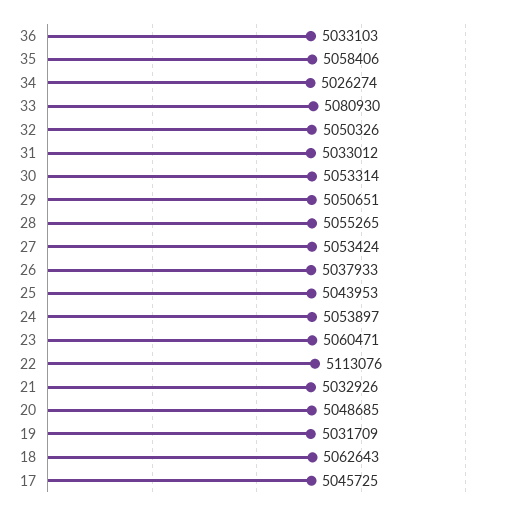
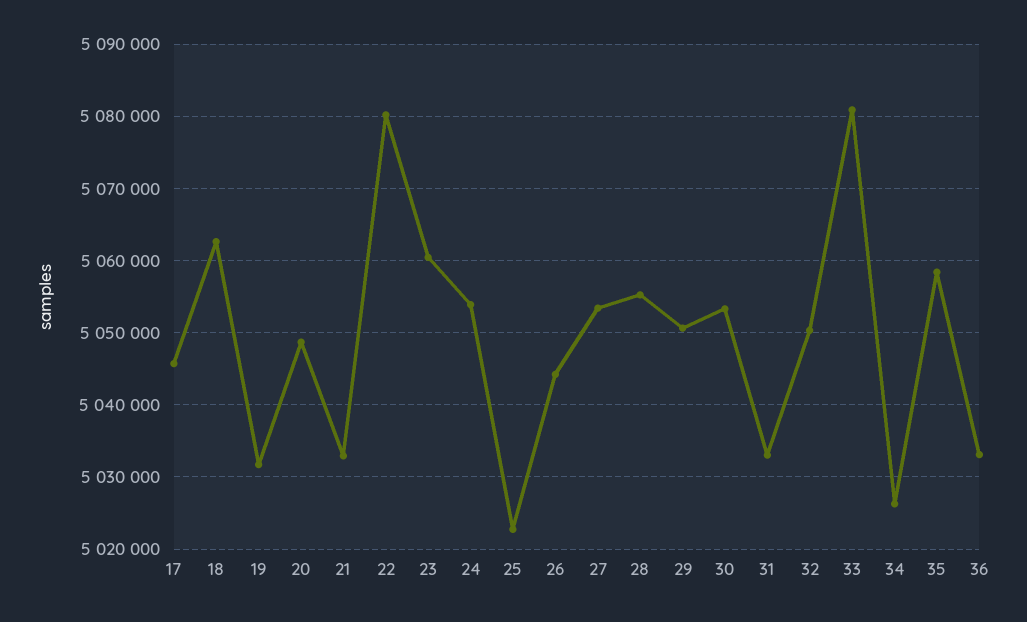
  {
    "36": 5033103,
    "35": 5058406,
    "34": 5026274,
    "33": 5080930,
    "32": 5050326,
    "31": 5033012,
    "30": 5053314,
    "29": 5050651,
    "28": 5055265,
    "27": 5053424,
-   "26": 5037933,
+   "26": 5044000,
-   "25": 5043953,
+   "25": 5023000,
    "24": 5053897,
    "23": 5060471,
-   "22": 5113076,
+   "22": 5080000,
    "21": 5032926,
    "20": 5048685,
    "19": 5031709,
    "18": 5062643,
    "17": 5045725
  }

